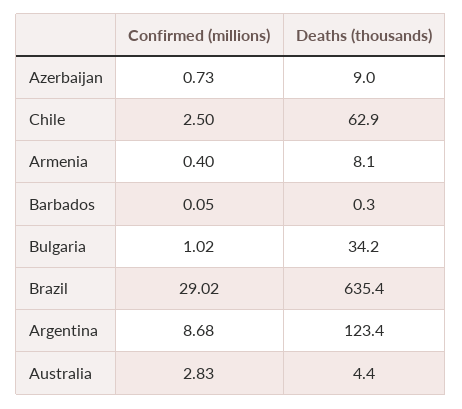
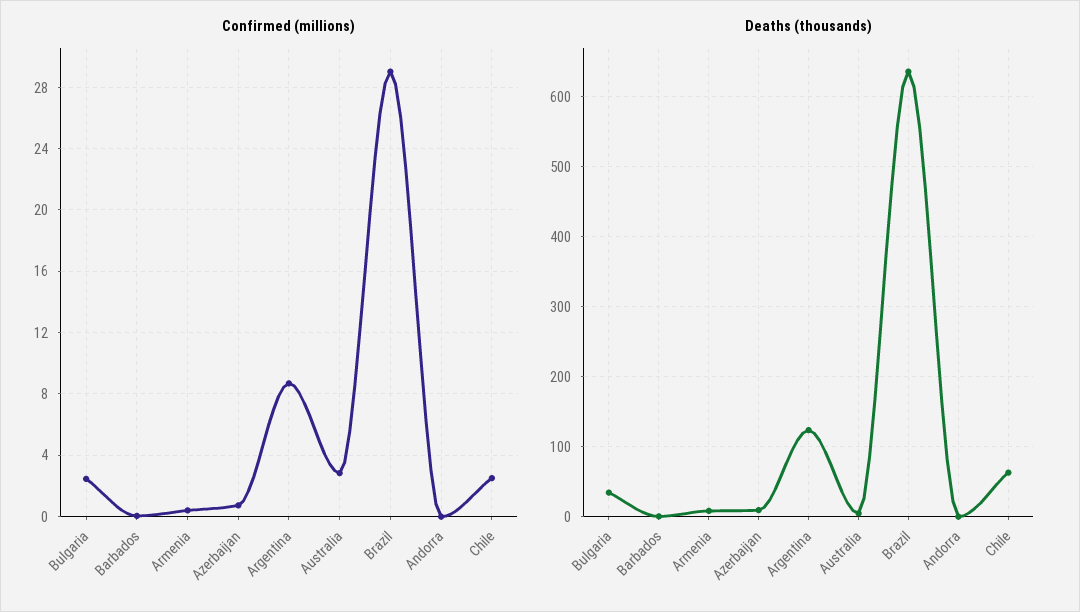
  {
    "Confirmed (millions)": {
      "Azerbaijan": 0.73,
      "Chile": 2.5,
      "Armenia": 0.4,
      "Barbados": 0.05,
-     "Bulgaria": 1.02,
+     "Bulgaria": 2.5,
      "Brazil": 29.02,
      "Argentina": 8.68,
-     "Australia": 2.83
+     "Australia": 2.83,
+     "Andorra": 0
    },
    "Deaths (thousands)": {
      "Azerbaijan": 9,
      "Chile": 62.9,
      "Armenia": 8.1,
      "Barbados": 0.3,
      "Bulgaria": 34.2,
      "Brazil": 635.4,
      "Argentina": 123.4,
-     "Australia": 4.4
+     "Australia": 4.4,
+     "Andorra": 0
    }
  }

